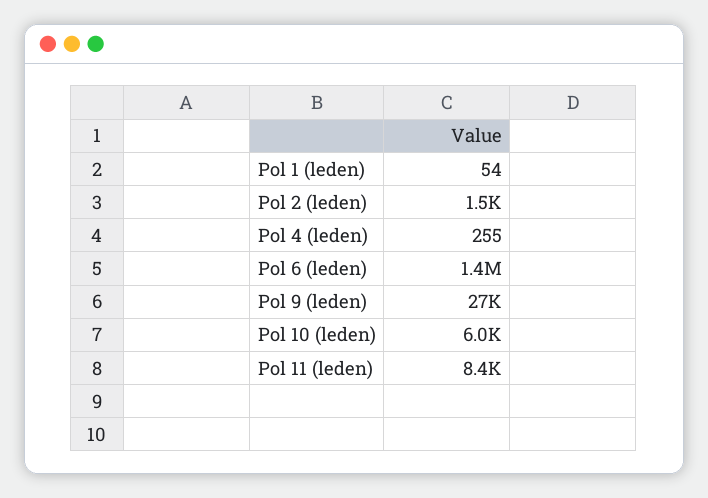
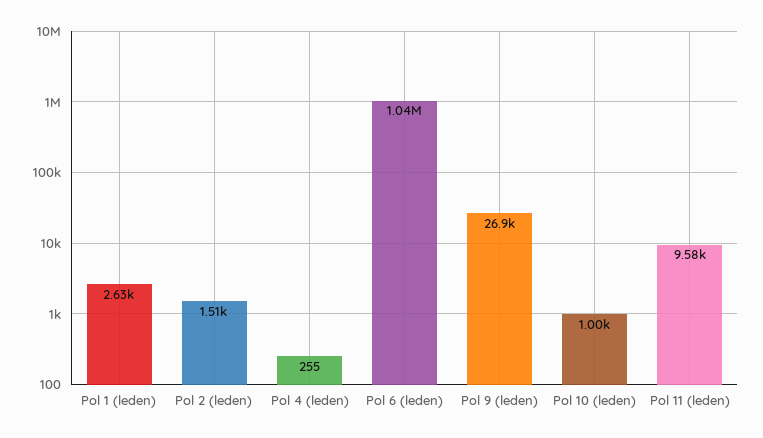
  {
-   "Pol 1 (leden)": 54,
+   "Pol 1 (leden)": 2630,
    "Pol 2 (leden)": 1510,
    "Pol 4 (leden)": 255,
-   "Pol 6 (leden)": 1400000,
+   "Pol 6 (leden)": 1040000,
    "Pol 9 (leden)": 26900,
-   "Pol 10 (leden)": 6000,
+   "Pol 10 (leden)": 1000,
-   "Pol 11 (leden)": 8400
+   "Pol 11 (leden)": 9580
  }

